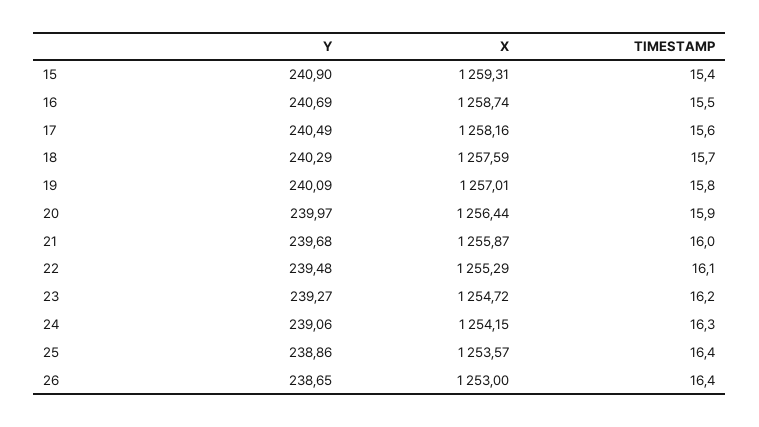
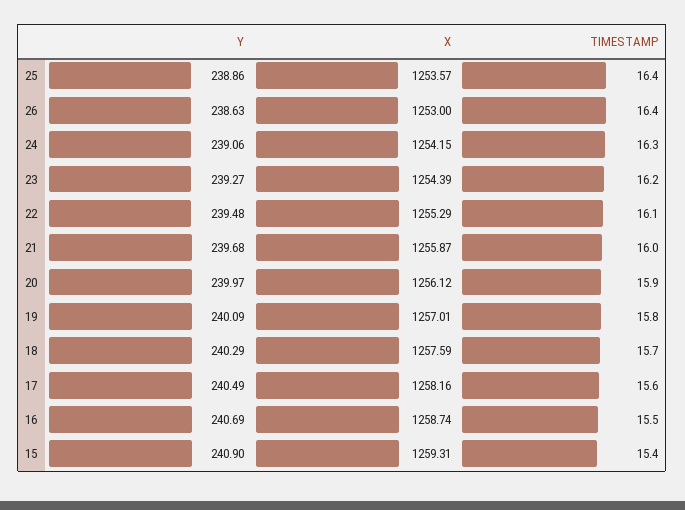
  {
    "Y": {
      "15": 240.9,
      "16": 240.69,
      "17": 240.49,
      "18": 240.29,
      "19": 240.09,
      "20": 239.97,
      "21": 239.68,
      "22": 239.48,
      "23": 239.27,
      "24": 239.06,
      "25": 238.86,
-     "26": 238.65
+     "26": 238.63
    },
    "X": {
      "15": 1259.31,
      "16": 1258.74,
      "17": 1258.16,
      "18": 1257.59,
      "19": 1257.01,
-     "20": 1256.44,
+     "20": 1256.12,
      "21": 1255.87,
      "22": 1255.29,
-     "23": 1254.72,
+     "23": 1254.39,
      "24": 1254.15,
      "25": 1253.57,
      "26": 1253
    },
    "TIMESTAMP": {
      "15": 15.4,
      "16": 15.5,
      "17": 15.6,
      "18": 15.7,
      "19": 15.8,
      "20": 15.9,
      "21": 16,
      "22": 16.1,
      "23": 16.2,
      "24": 16.3,
      "25": 16.4,
      "26": 16.4
    }
  }

